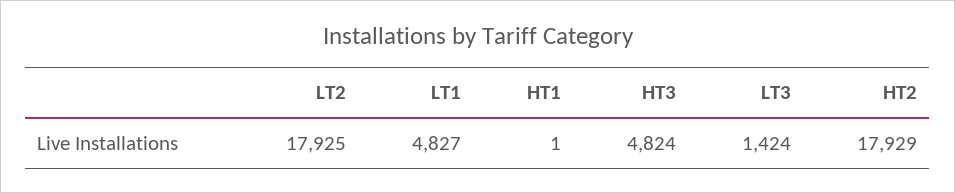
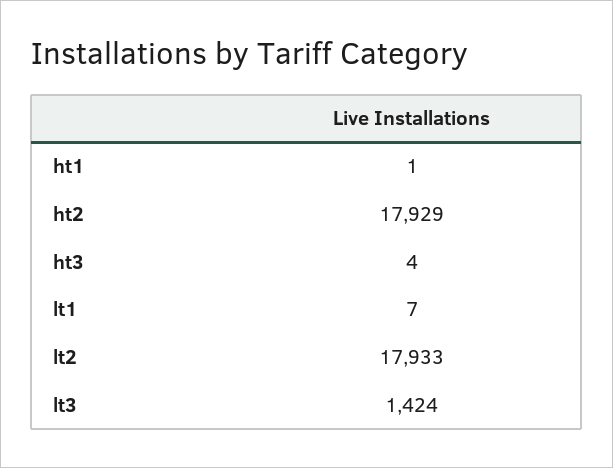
  {
-   "LT2": 17925,
+   "LT2": 17933,
-   "LT1": 4827,
+   "LT1": 7,
    "HT1": 1,
-   "HT3": 4824,
+   "HT3": 4,
    "LT3": 1424,
    "HT2": 17929
  }

